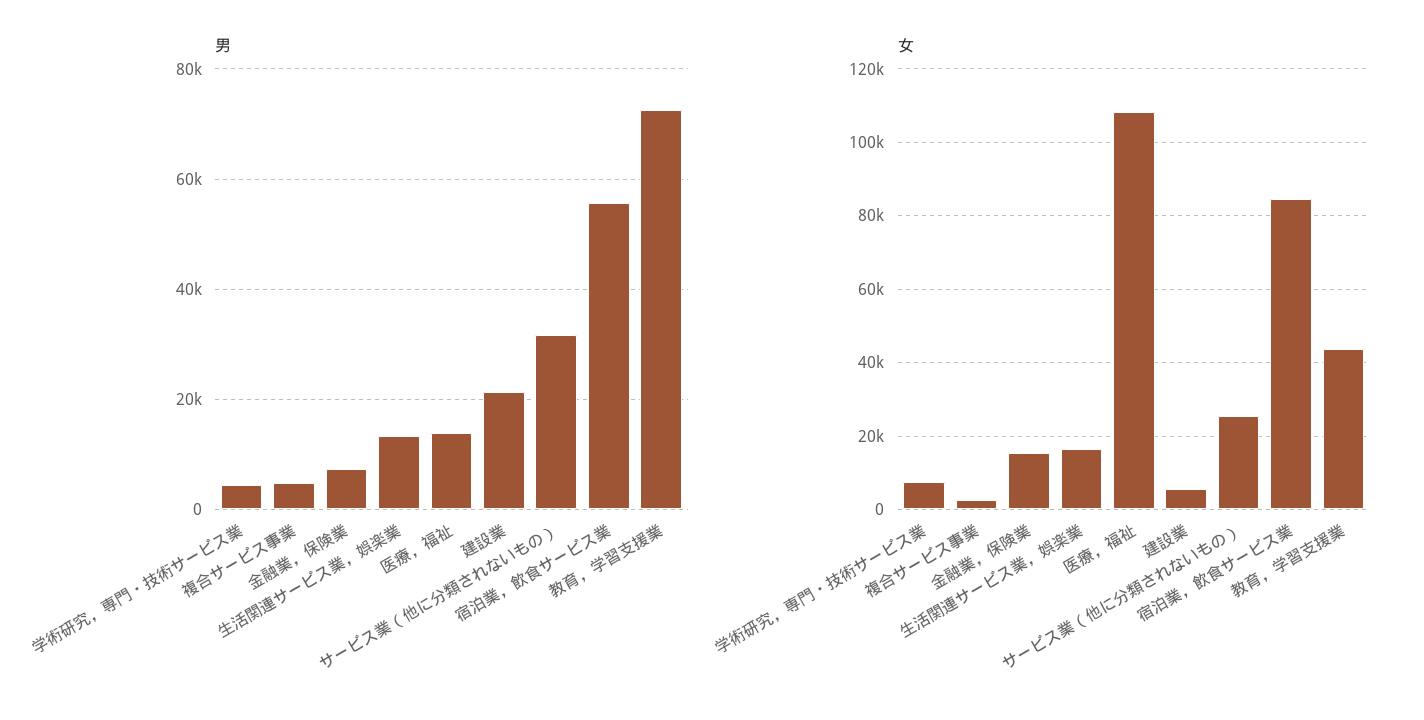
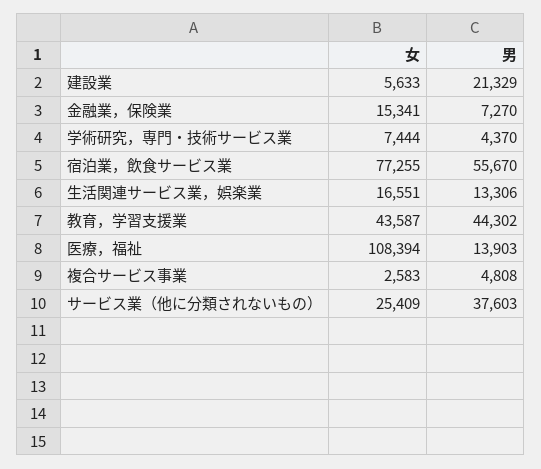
  {
    "男": {
      "学術研究，専門・技術サービス業": 4370,
      "複合サービス事業": 4808,
      "金融業，保険業": 7270,
      "生活関連サービス業，娯楽業": 13306,
      "医療，福祉": 13903,
      "建設業": 21329,
-     "サービス業（他に分類されないもの）": 32000,
+     "サービス業（他に分類されないもの）": 37603,
      "宿泊業，飲食サービス業": 55670,
-     "教育，学習支援業": 72000
+     "教育，学習支援業": 44302
    },
    "女": {
      "学術研究，専門・技術サービス業": 7444,
      "複合サービス事業": 2583,
      "金融業，保険業": 15341,
      "生活関連サービス業，娯楽業": 16551,
      "医療，福祉": 108394,
      "建設業": 5633,
      "サービス業（他に分類されないもの）": 25409,
-     "宿泊業，飲食サービス業": 84000,
+     "宿泊業，飲食サービス業": 77255,
      "教育，学習支援業": 43587
    }
  }

